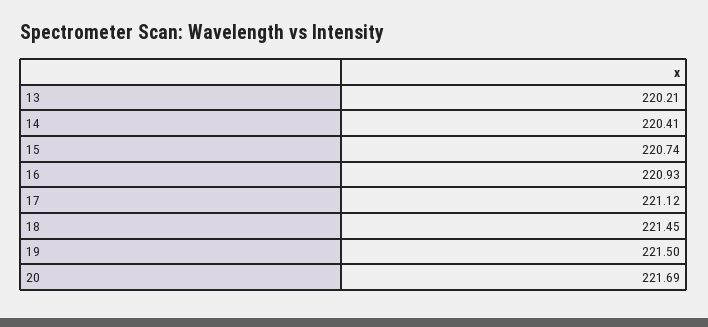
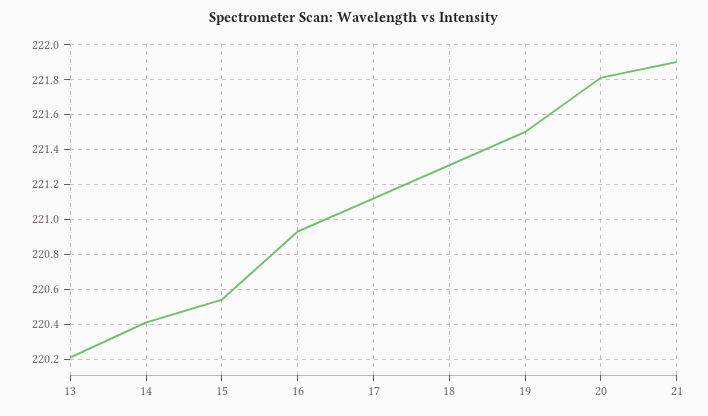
  {
    "13": 220.21,
    "14": 220.41,
-   "15": 220.74,
+   "15": 220.55,
    "16": 220.93,
    "17": 221.12,
-   "18": 221.45,
+   "18": 221.3,
    "19": 221.5,
-   "20": 221.69
+   "20": 221.8,
+   "21": 221.9
  }

